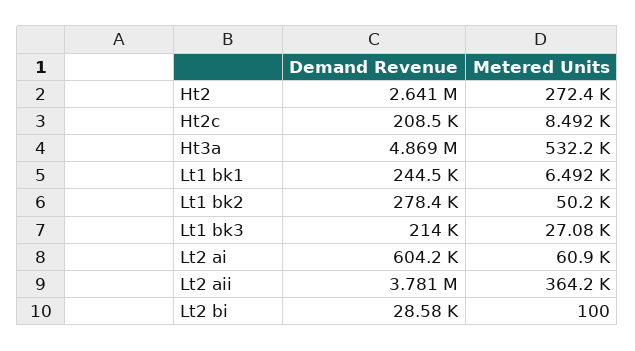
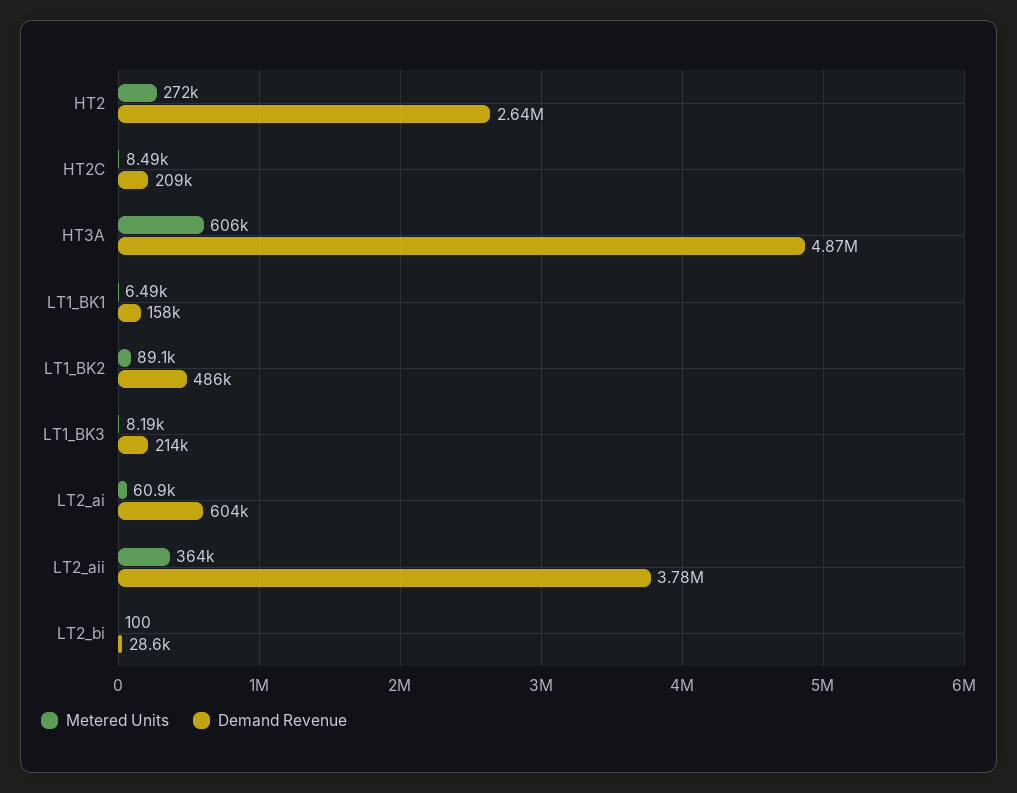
  {
    "Demand Revenue": {
      "Ht2": 2641000,
      "Ht2c": 208500,
      "Ht3a": 4869000,
-     "Lt1 bk1": 244500,
+     "Lt1 bk1": 158000,
-     "Lt1 bk2": 278400,
+     "Lt1 bk2": 486000,
      "Lt1 bk3": 214000,
      "Lt2 ai": 604200,
      "Lt2 aii": 3781000,
      "Lt2 bi": 28580
    },
    "Metered Units": {
      "Ht2": 272400,
      "Ht2c": 8492,
-     "Ht3a": 532200,
+     "Ht3a": 606000,
      "Lt1 bk1": 6492,
-     "Lt1 bk2": 50200,
+     "Lt1 bk2": 89100,
-     "Lt1 bk3": 27080,
+     "Lt1 bk3": 8190,
      "Lt2 ai": 60900,
      "Lt2 aii": 364200,
      "Lt2 bi": 100
    }
  }

